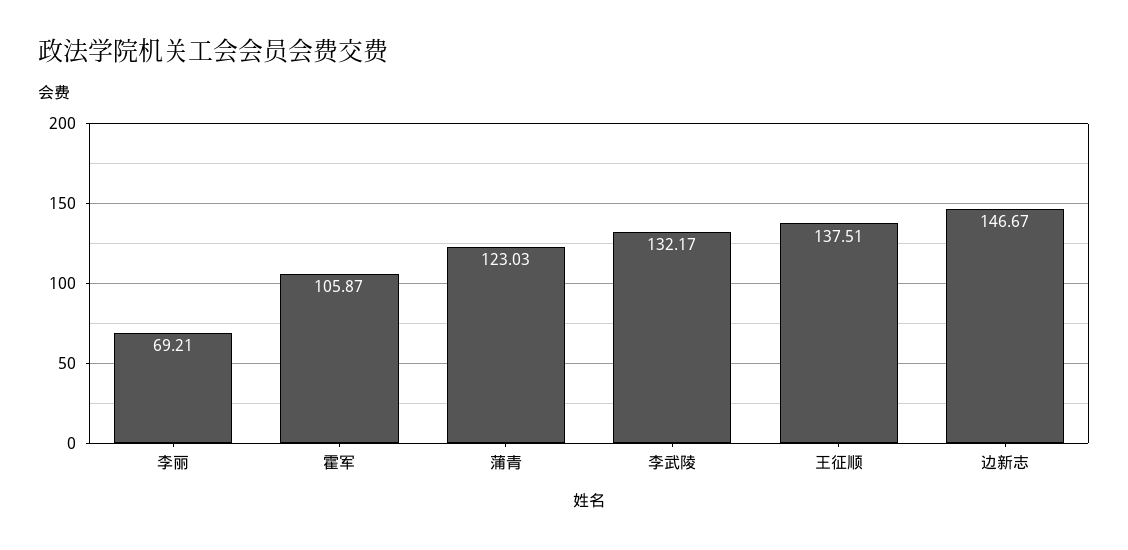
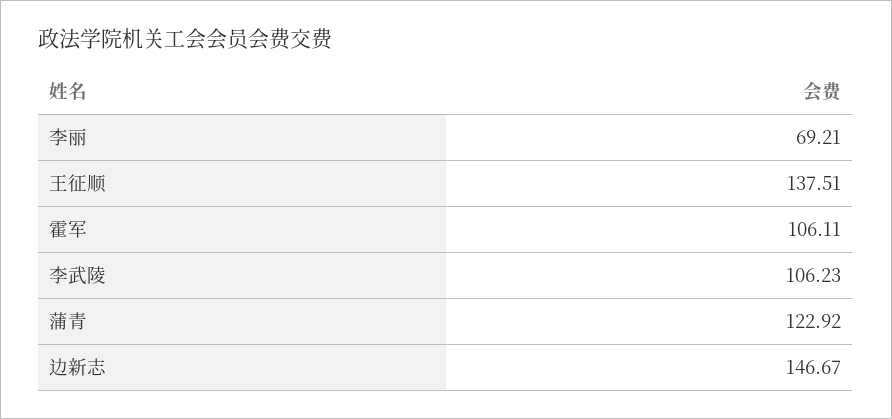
  {
    "李丽": 69.21,
-   "霍军": 105.87,
+   "霍军": 106.11,
-   "蒲青": 123.03,
+   "蒲青": 122.92,
-   "李武陵": 132.17,
+   "李武陵": 106.23,
    "王征顺": 137.51,
    "边新志": 146.67
  }

